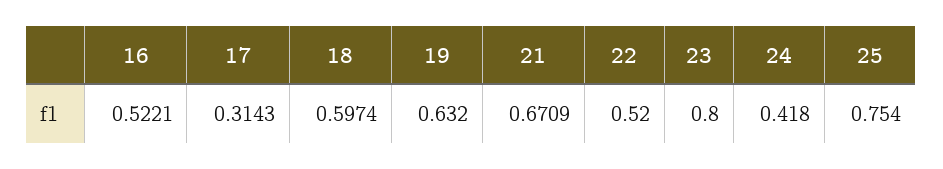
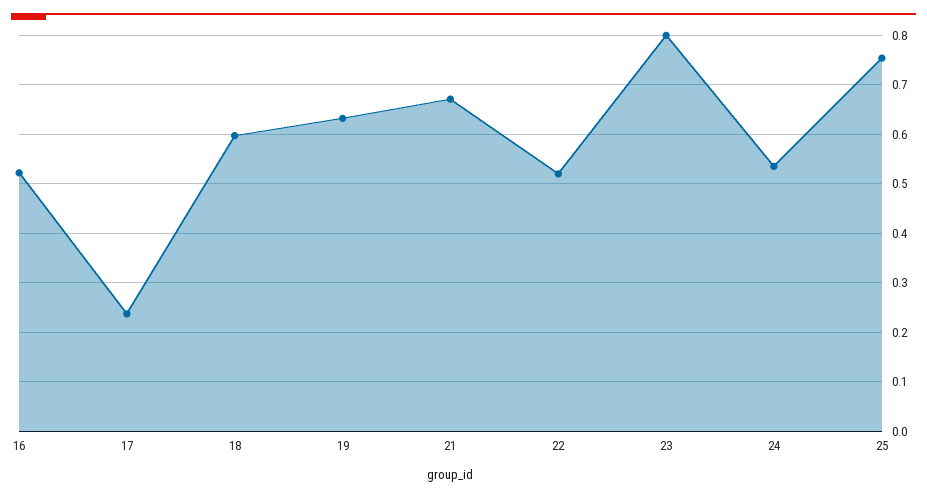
  {
    "16": 0.5221,
-   "17": 0.3143,
+   "17": 0.24,
    "18": 0.5974,
    "19": 0.632,
    "21": 0.6709,
    "22": 0.52,
    "23": 0.8,
-   "24": 0.418,
+   "24": 0.54,
    "25": 0.754
  }

